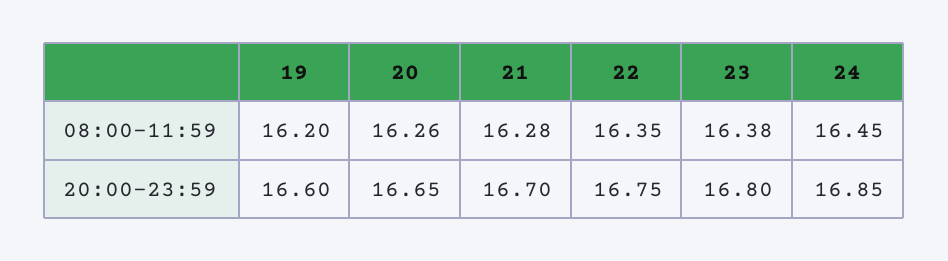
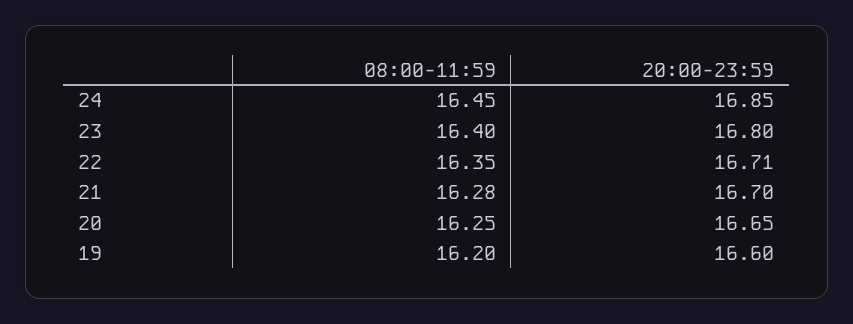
  {
    "19": {
      "08:00-11:59": 16.2,
      "20:00-23:59": 16.6
    },
    "20": {
-     "08:00-11:59": 16.26,
+     "08:00-11:59": 16.25,
      "20:00-23:59": 16.65
    },
    "21": {
      "08:00-11:59": 16.28,
      "20:00-23:59": 16.7
    },
    "22": {
      "08:00-11:59": 16.35,
-     "20:00-23:59": 16.75
+     "20:00-23:59": 16.71
    },
    "23": {
-     "08:00-11:59": 16.38,
+     "08:00-11:59": 16.4,
      "20:00-23:59": 16.8
    },
    "24": {
      "08:00-11:59": 16.45,
      "20:00-23:59": 16.85
    }
  }

